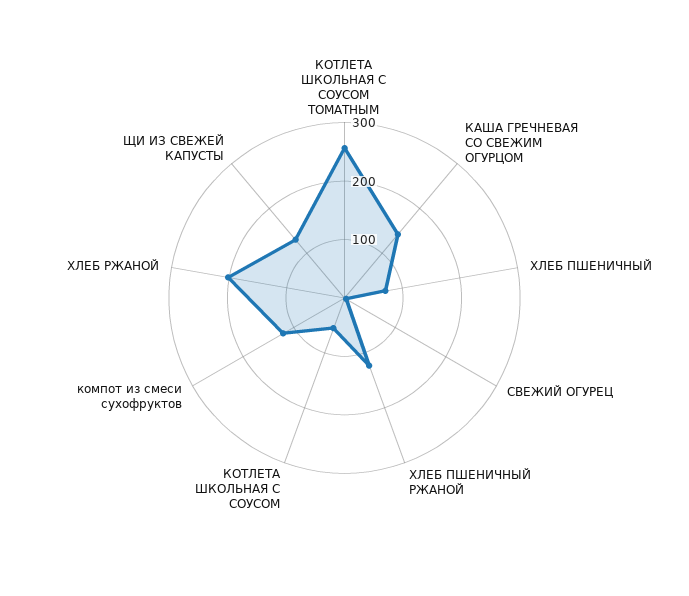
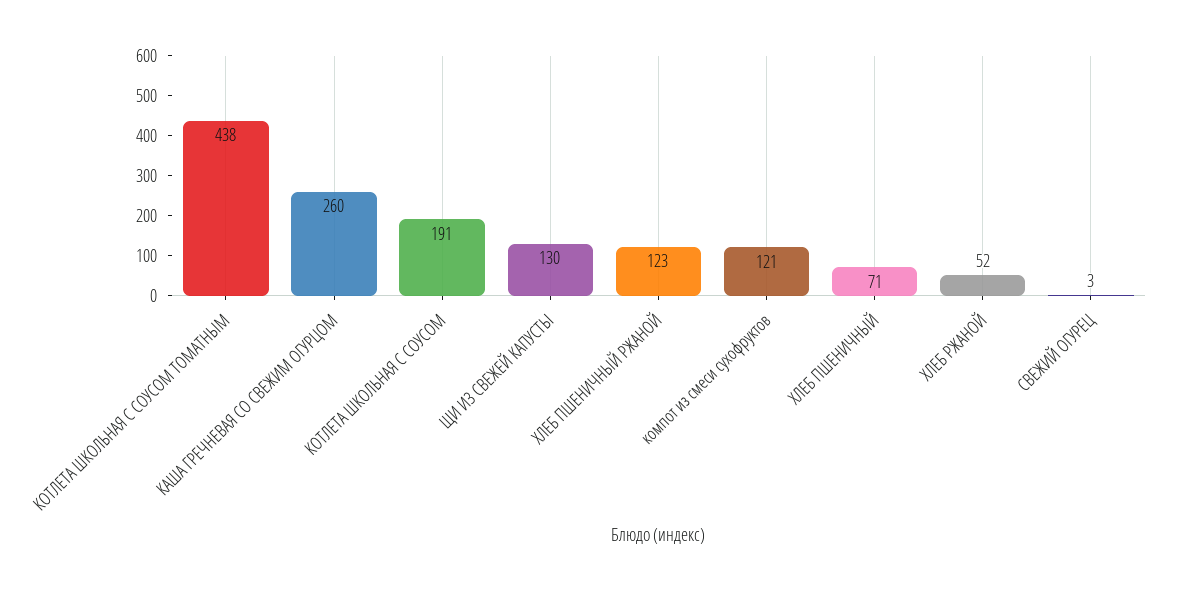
  {
-   "КОТЛЕТА ШКОЛЬНАЯ С СОУСОМ ТОМАТНЫМ": 260,
+   "КОТЛЕТА ШКОЛЬНАЯ С СОУСОМ ТОМАТНЫМ": 438,
-   "КАША ГРЕЧНЕВАЯ СО СВЕЖИМ ОГУРЦОМ": 140,
+   "КАША ГРЕЧНЕВАЯ СО СВЕЖИМ ОГУРЦОМ": 260,
    "ХЛЕБ ПШЕНИЧНЫЙ": 71,
    "СВЕЖИЙ ОГУРЕЦ": 3,
    "ХЛЕБ ПШЕНИЧНЫЙ РЖАНОЙ": 123,
-   "КОТЛЕТА ШКОЛЬНАЯ С СОУСОМ": 60,
+   "КОТЛЕТА ШКОЛЬНАЯ С СОУСОМ": 191,
    "компот из смеси сухофруктов": 121,
-   "ХЛЕБ РЖАНОЙ": 200,
+   "ХЛЕБ РЖАНОЙ": 52,
    "ЩИ ИЗ СВЕЖЕЙ КАПУСТЫ": 130
  }

